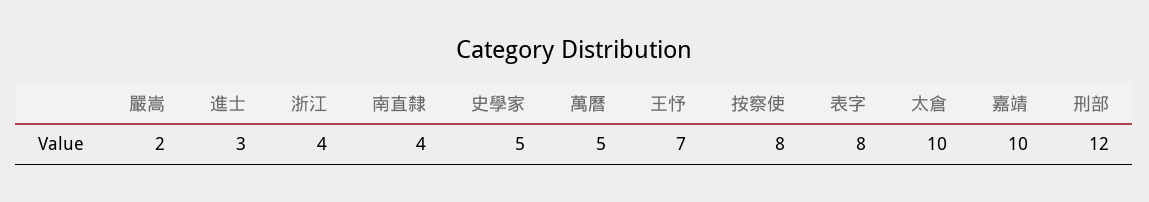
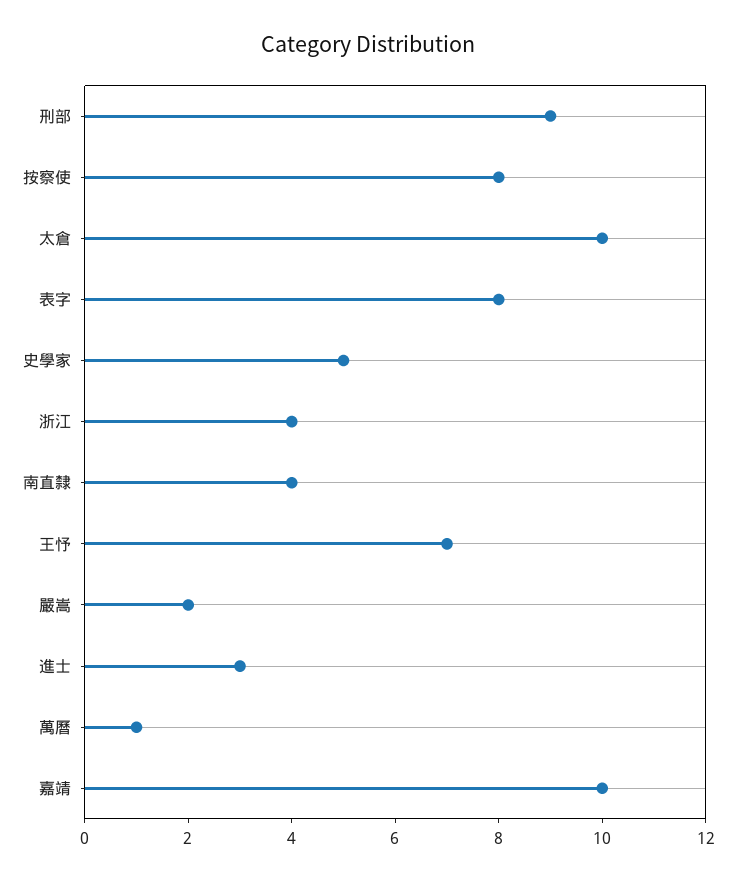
  {
    "嚴嵩": 2,
    "進士": 3,
    "浙江": 4,
    "南直隸": 4,
    "史學家": 5,
-   "萬曆": 5,
+   "萬曆": 1,
    "王忬": 7,
    "按察使": 8,
    "表字": 8,
    "太倉": 10,
    "嘉靖": 10,
-   "刑部": 12
+   "刑部": 9
  }

